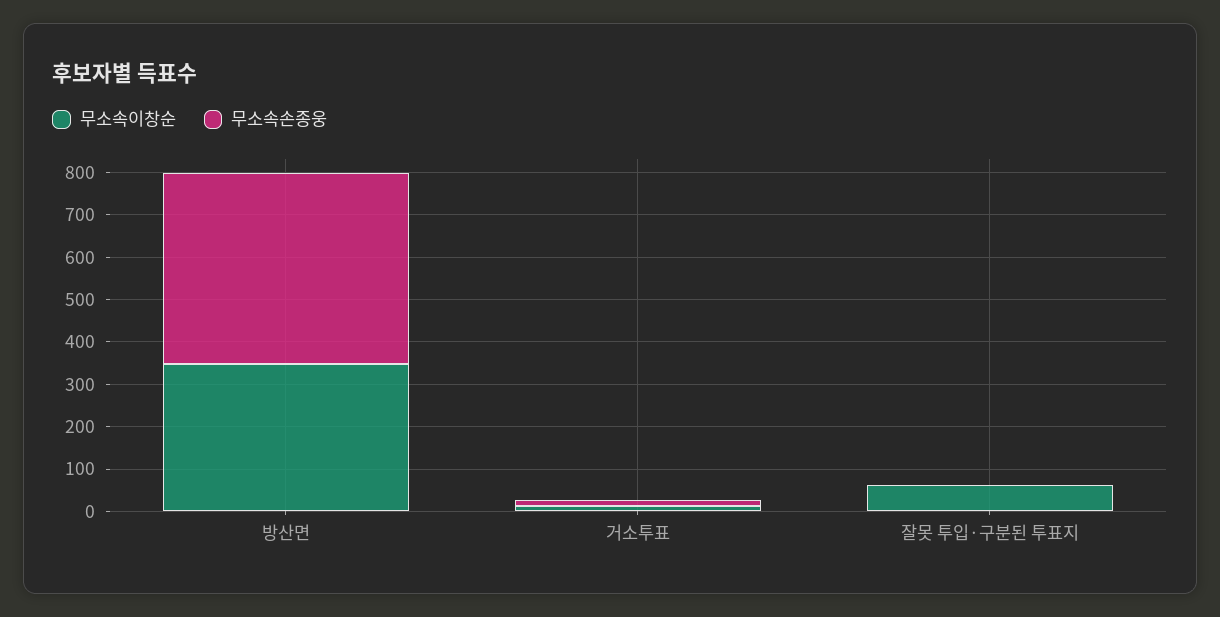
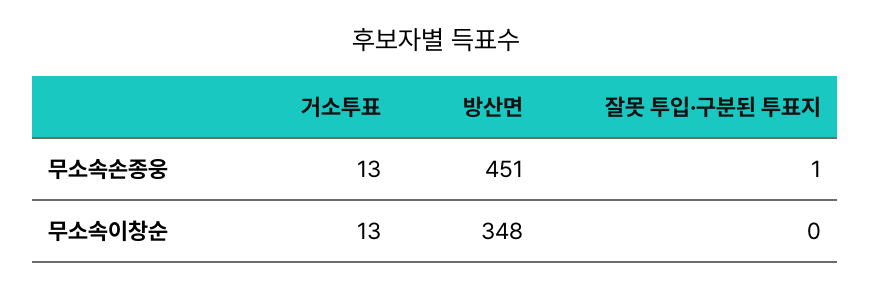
  {
    "무소속이창순": {
      "방산면": 348,
      "거소투표": 13,
-     "잘못 투입·구분된 투표지": 60
+     "잘못 투입·구분된 투표지": 0
    },
    "무소속손종웅": {
      "방산면": 451,
      "거소투표": 13,
      "잘못 투입·구분된 투표지": 1
    }
  }

